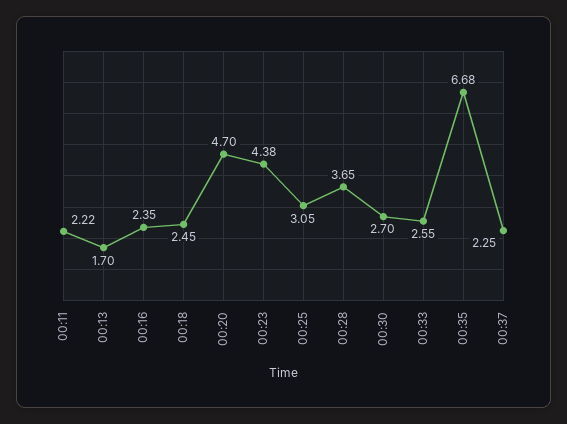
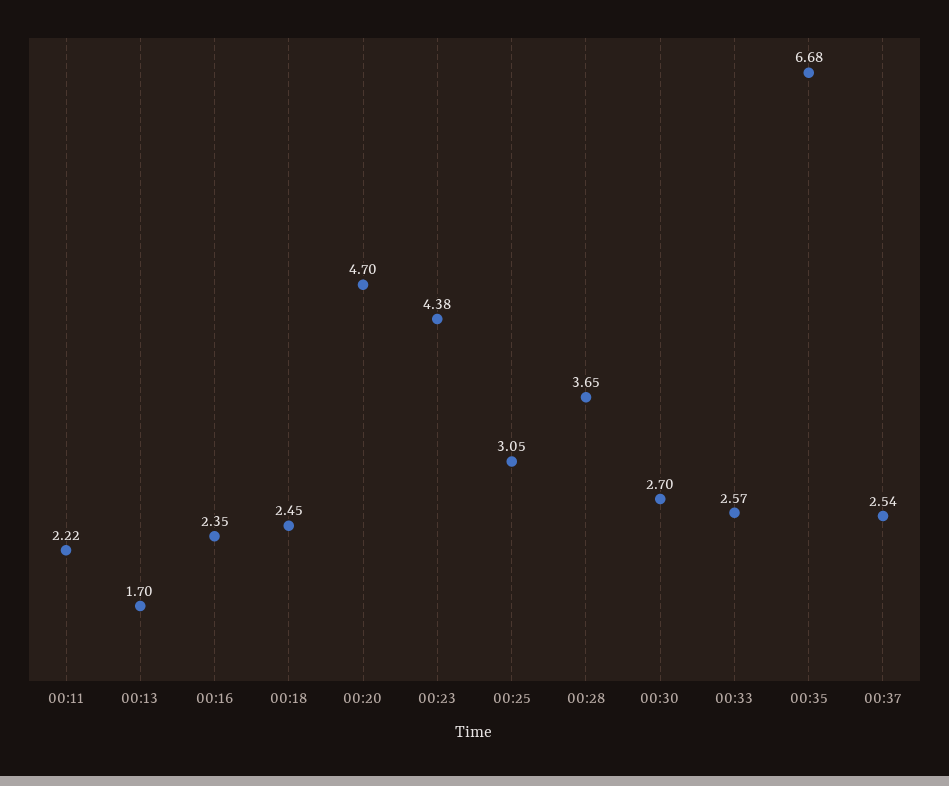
  {
    "00:11": 2.22,
    "00:13": 1.7,
    "00:16": 2.35,
    "00:18": 2.45,
    "00:20": 4.7,
    "00:23": 4.38,
    "00:25": 3.05,
    "00:28": 3.65,
    "00:30": 2.7,
-   "00:33": 2.55,
+   "00:33": 2.57,
    "00:35": 6.68,
-   "00:37": 2.25
+   "00:37": 2.54
  }

